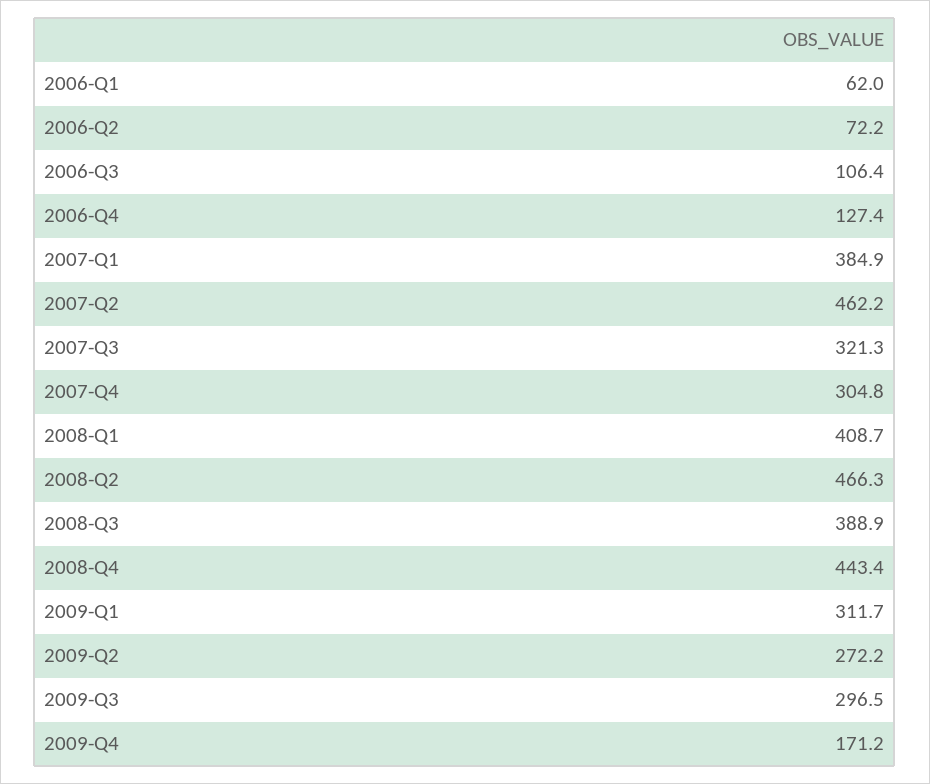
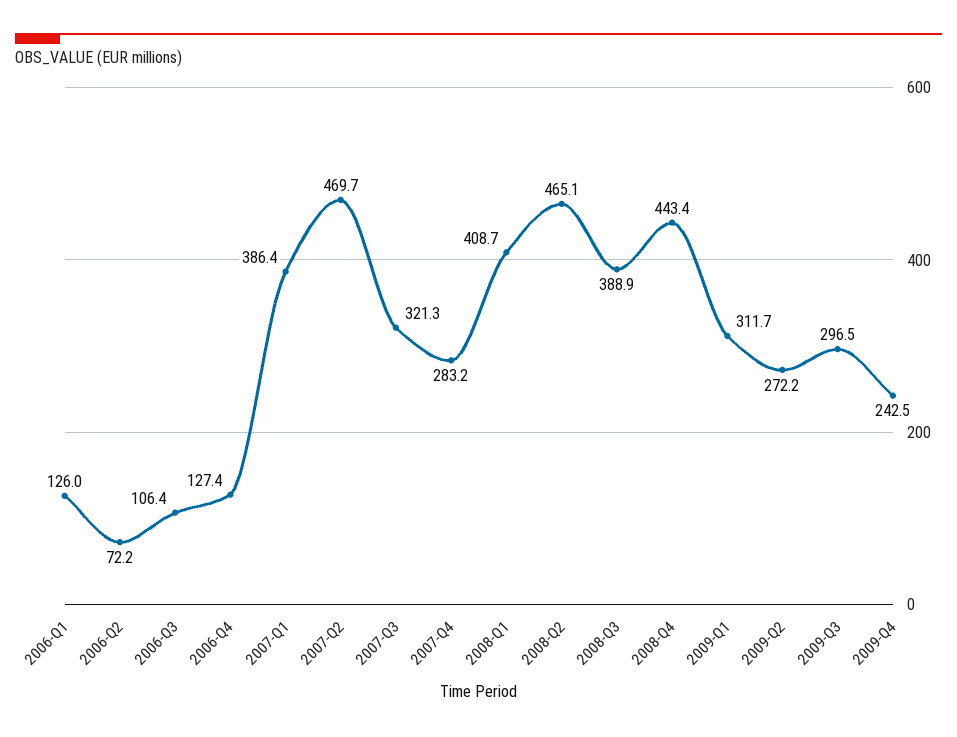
  {
-   "2006-Q1": 62,
+   "2006-Q1": 126,
    "2006-Q2": 72.2,
    "2006-Q3": 106.4,
    "2006-Q4": 127.4,
-   "2007-Q1": 384.9,
+   "2007-Q1": 386.4,
-   "2007-Q2": 462.2,
+   "2007-Q2": 469.7,
    "2007-Q3": 321.3,
-   "2007-Q4": 304.8,
+   "2007-Q4": 283.2,
    "2008-Q1": 408.7,
-   "2008-Q2": 466.3,
+   "2008-Q2": 465.1,
    "2008-Q3": 388.9,
    "2008-Q4": 443.4,
    "2009-Q1": 311.7,
    "2009-Q2": 272.2,
    "2009-Q3": 296.5,
-   "2009-Q4": 171.2
+   "2009-Q4": 242.5
  }

